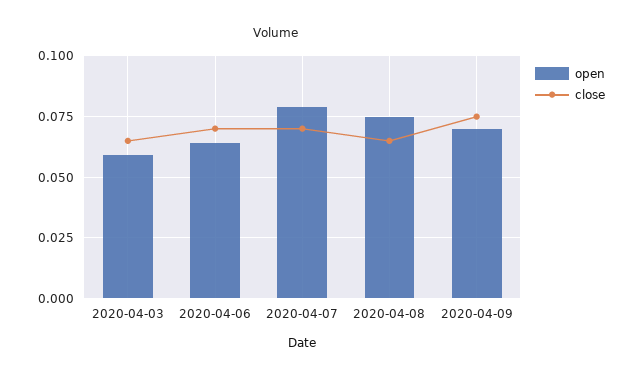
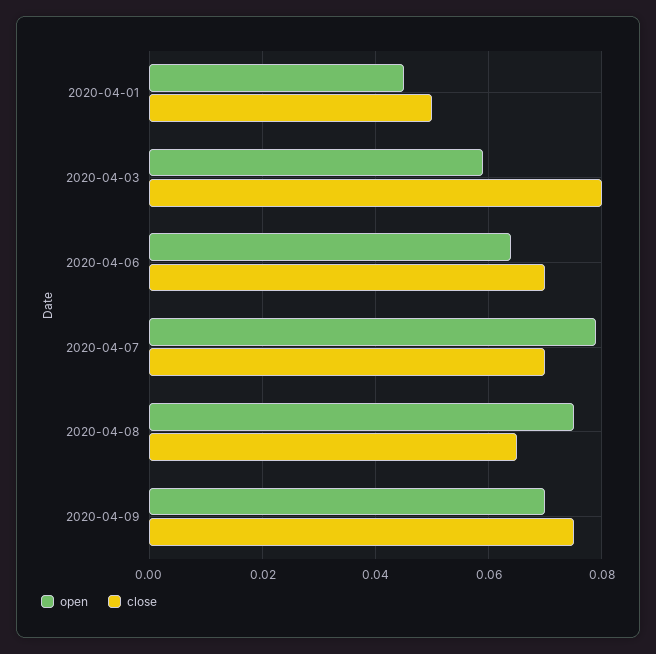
  {
    "open": {
      "2020-04-03": 0.06,
      "2020-04-06": 0.065,
      "2020-04-07": 0.08,
      "2020-04-08": 0.075,
-     "2020-04-09": 0.07
+     "2020-04-09": 0.07,
+     "2020-04-01": 0.045
    },
    "close": {
-     "2020-04-03": 0.065,
+     "2020-04-03": 0.08,
      "2020-04-06": 0.07,
      "2020-04-07": 0.07,
      "2020-04-08": 0.065,
-     "2020-04-09": 0.075
+     "2020-04-09": 0.075,
+     "2020-04-01": 0.05
    }
  }

